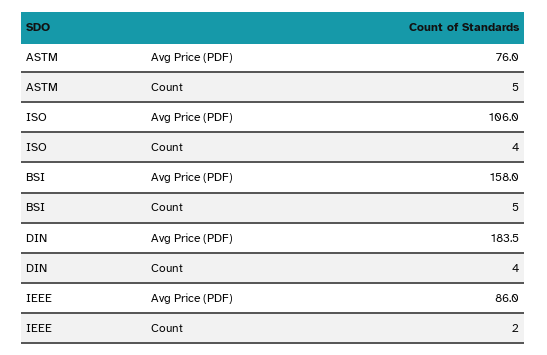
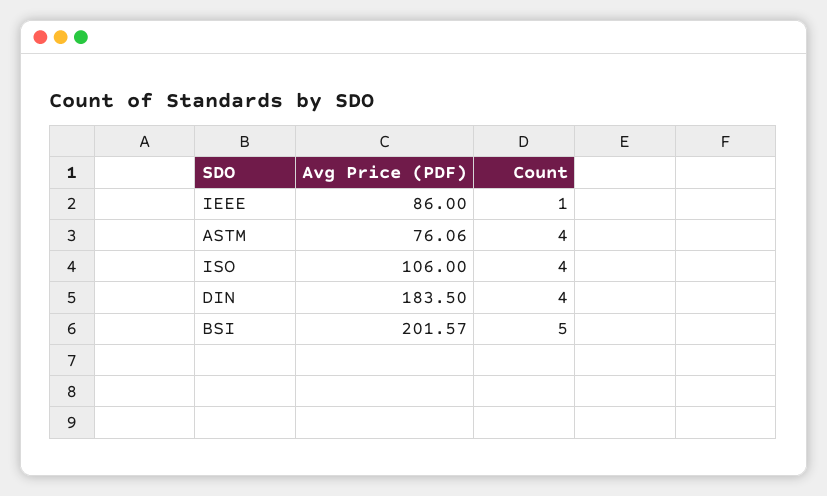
  {
    "ASTM": {
-     "Avg Price (PDF)": 76,
+     "Avg Price (PDF)": 76.06,
-     "Count": 5
+     "Count": 4
    },
    "ISO": {
      "Avg Price (PDF)": 106,
      "Count": 4
    },
    "BSI": {
-     "Avg Price (PDF)": 158,
+     "Avg Price (PDF)": 201.57,
      "Count": 5
    },
    "DIN": {
      "Avg Price (PDF)": 183.5,
      "Count": 4
    },
    "IEEE": {
      "Avg Price (PDF)": 86,
-     "Count": 2
+     "Count": 1
    }
  }

